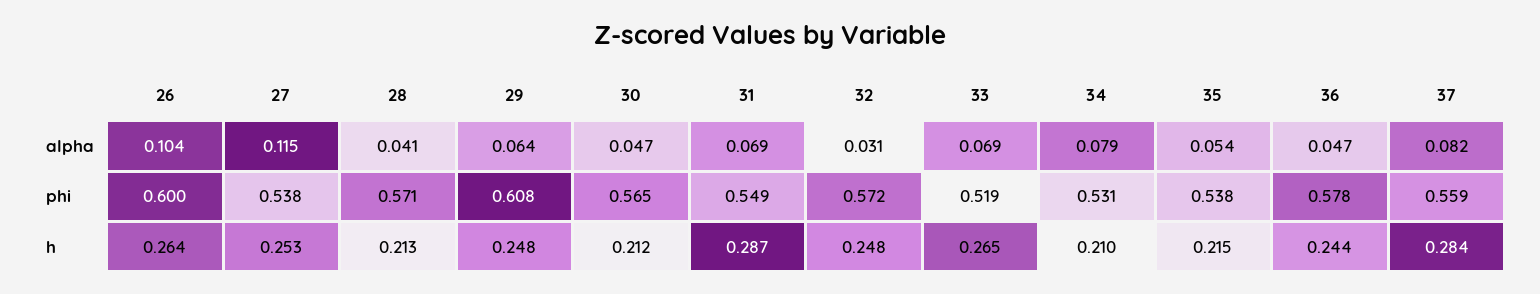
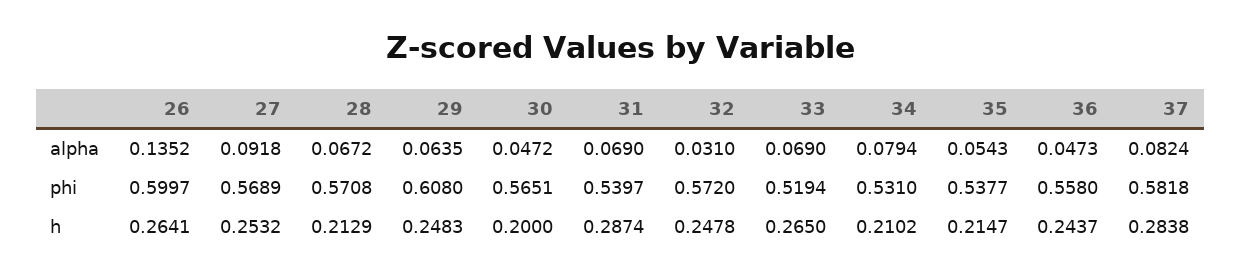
  {
    "26": {
-     "alpha": 0.104,
+     "alpha": 0.1352,
      "phi": 0.5997,
      "h": 0.2641
    },
    "27": {
-     "alpha": 0.115,
+     "alpha": 0.0918,
-     "phi": 0.538,
+     "phi": 0.5689,
      "h": 0.2532
    },
    "28": {
-     "alpha": 0.041,
+     "alpha": 0.0672,
      "phi": 0.5708,
      "h": 0.2129
    },
    "29": {
      "alpha": 0.0635,
      "phi": 0.608,
      "h": 0.2483
    },
    "30": {
      "alpha": 0.0472,
      "phi": 0.5651,
-     "h": 0.212
+     "h": 0.2
    },
    "31": {
      "alpha": 0.069,
-     "phi": 0.549,
+     "phi": 0.5397,
      "h": 0.2874
    },
    "32": {
      "alpha": 0.031,
      "phi": 0.572,
      "h": 0.2478
    },
    "33": {
      "alpha": 0.069,
      "phi": 0.5194,
      "h": 0.265
    },
    "34": {
      "alpha": 0.0794,
      "phi": 0.531,
      "h": 0.2102
    },
    "35": {
      "alpha": 0.0543,
      "phi": 0.5377,
      "h": 0.2147
    },
    "36": {
      "alpha": 0.0473,
-     "phi": 0.578,
+     "phi": 0.558,
      "h": 0.2437
    },
    "37": {
      "alpha": 0.0824,
-     "phi": 0.559,
+     "phi": 0.5818,
      "h": 0.2838
    }
  }

